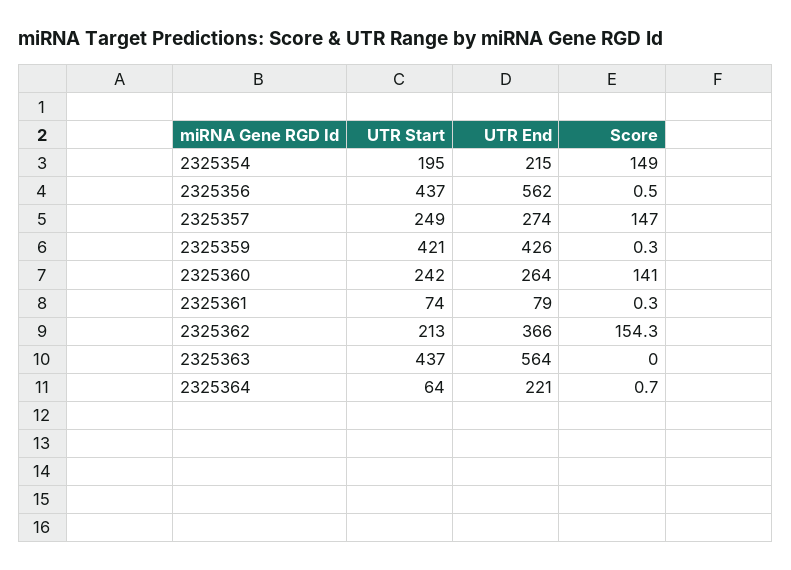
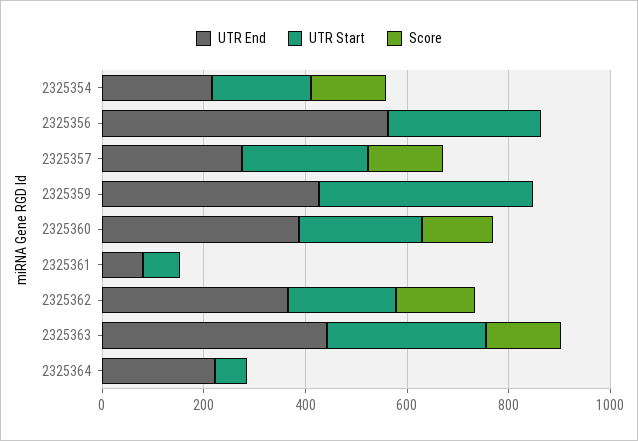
  {
    "UTR Start": {
      "2325354": 195,
-     "2325356": 437,
+     "2325356": 300,
      "2325357": 249,
      "2325359": 421,
      "2325360": 242,
      "2325361": 74,
      "2325362": 213,
-     "2325363": 437,
+     "2325363": 300,
      "2325364": 64
    },
    "UTR End": {
      "2325354": 215,
      "2325356": 562,
      "2325357": 274,
      "2325359": 426,
-     "2325360": 264,
+     "2325360": 400,
      "2325361": 79,
      "2325362": 366,
-     "2325363": 564,
+     "2325363": 450,
      "2325364": 221
    },
    "Score": {
      "2325354": 149,
      "2325356": 0.5,
      "2325357": 147,
      "2325359": 0.3,
      "2325360": 141,
      "2325361": 0.3,
      "2325362": 154.3,
-     "2325363": 0,
+     "2325363": 150,
      "2325364": 0.7
    }
  }

